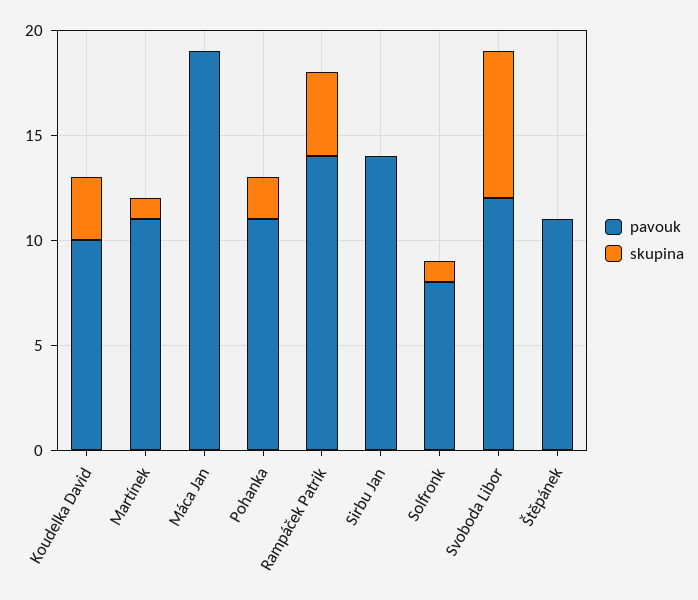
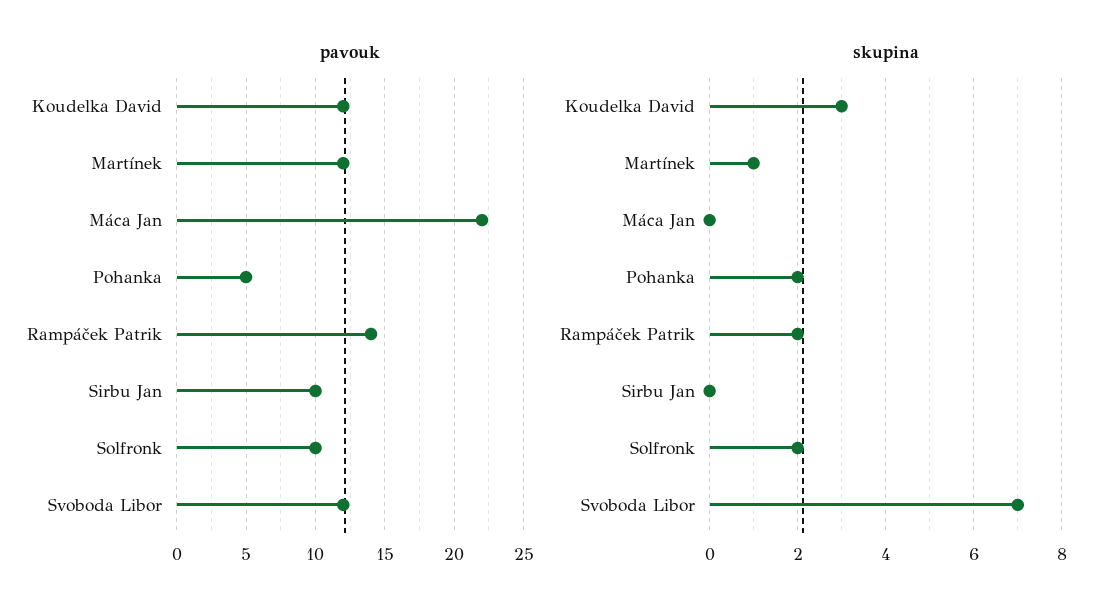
  {
    "pavouk": {
-     "Koudelka David": 10,
+     "Koudelka David": 12,
-     "Martínek": 11,
+     "Martínek": 12,
-     "Máca Jan": 19,
+     "Máca Jan": 22,
-     "Pohanka": 11,
+     "Pohanka": 5,
      "Rampáček Patrik": 14,
-     "Sirbu Jan": 14,
+     "Sirbu Jan": 10,
-     "Solfronk": 8,
+     "Solfronk": 10,
-     "Svoboda Libor": 12,
+     "Svoboda Libor": 12
-     "Štěpánek": 11
    },
    "skupina": {
      "Koudelka David": 3,
      "Martínek": 1,
      "Máca Jan": 0,
      "Pohanka": 2,
-     "Rampáček Patrik": 4,
+     "Rampáček Patrik": 2,
      "Sirbu Jan": 0,
-     "Solfronk": 1,
+     "Solfronk": 2,
-     "Svoboda Libor": 7,
+     "Svoboda Libor": 7
-     "Štěpánek": 0
    }
  }

